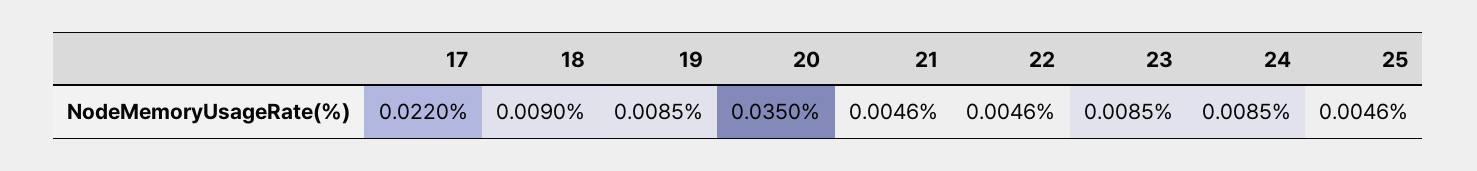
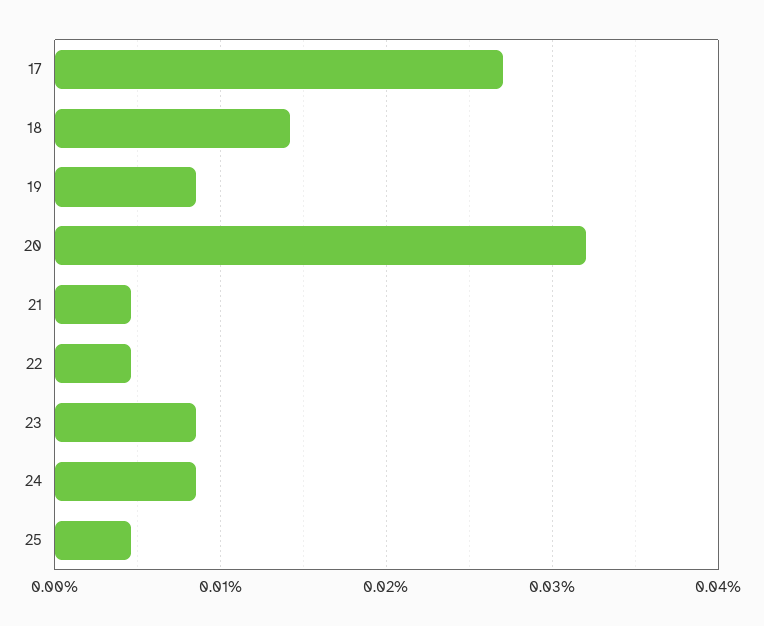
  {
-   "17": 0.022,
+   "17": 0.027,
-   "18": 0.009,
+   "18": 0.014,
    "19": 0.0085,
-   "20": 0.035,
+   "20": 0.032,
    "21": 0.0046,
    "22": 0.0046,
    "23": 0.0085,
    "24": 0.0085,
    "25": 0.0046
  }

